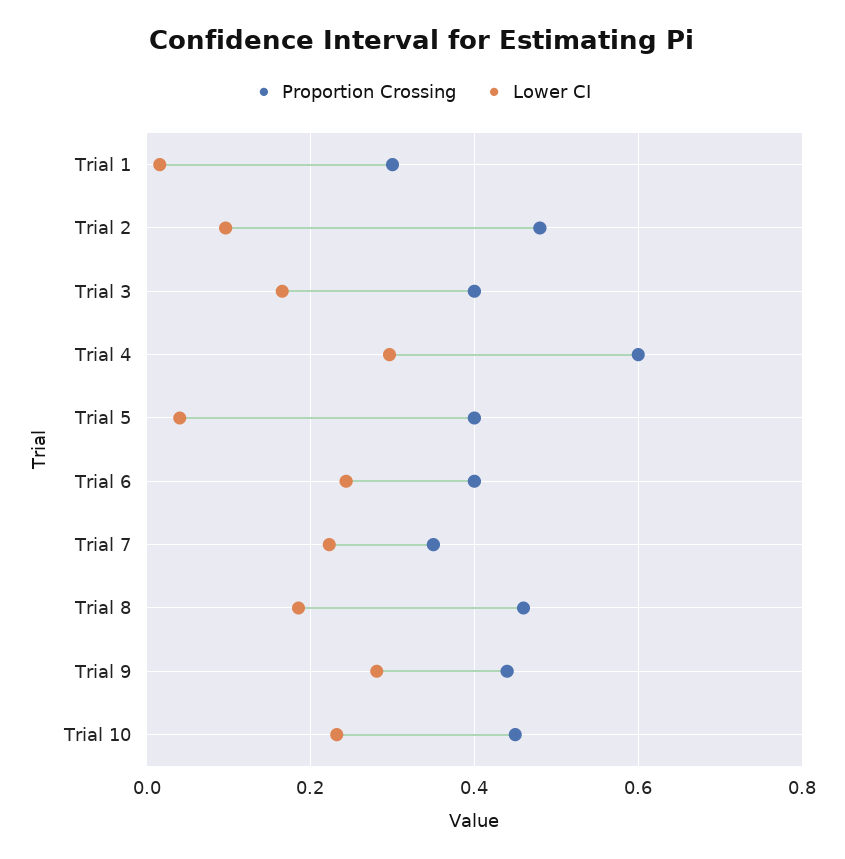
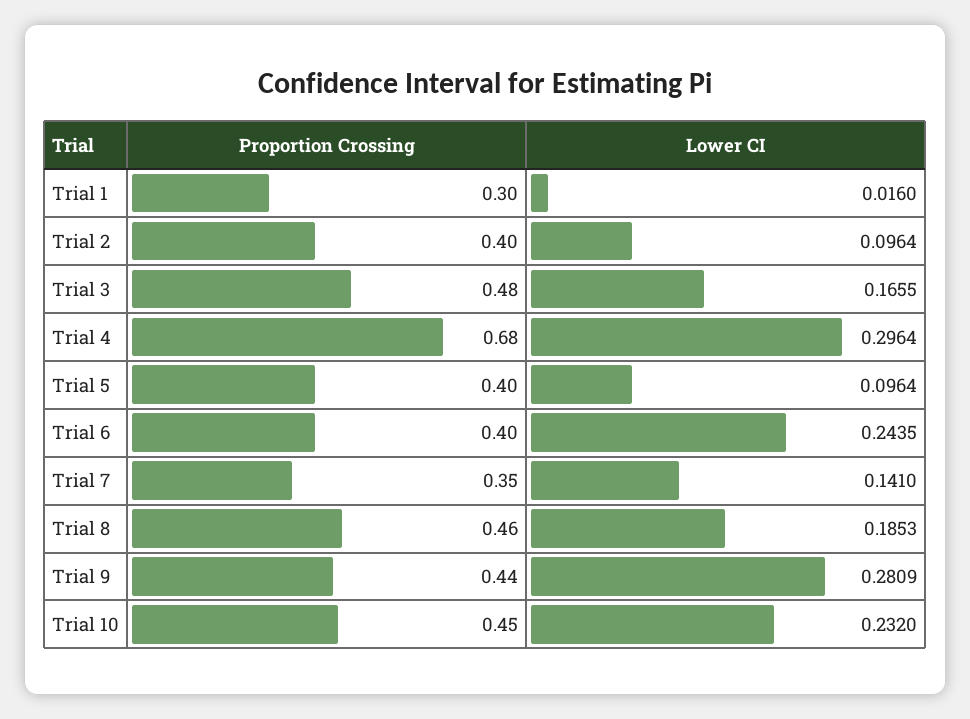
  {
    "Proportion Crossing": {
      "Trial 1": 0.3,
-     "Trial 2": 0.48,
+     "Trial 2": 0.4,
-     "Trial 3": 0.4,
+     "Trial 3": 0.48,
-     "Trial 4": 0.6,
+     "Trial 4": 0.68,
      "Trial 5": 0.4,
      "Trial 6": 0.4,
      "Trial 7": 0.35,
      "Trial 8": 0.46,
      "Trial 9": 0.44,
      "Trial 10": 0.45
    },
    "Lower CI": {
      "Trial 1": 0.016,
      "Trial 2": 0.0964,
      "Trial 3": 0.1655,
      "Trial 4": 0.2964,
-     "Trial 5": 0.04,
+     "Trial 5": 0.0964,
      "Trial 6": 0.2435,
-     "Trial 7": 0.22,
+     "Trial 7": 0.141,
      "Trial 8": 0.1853,
      "Trial 9": 0.2809,
      "Trial 10": 0.232
    }
  }

